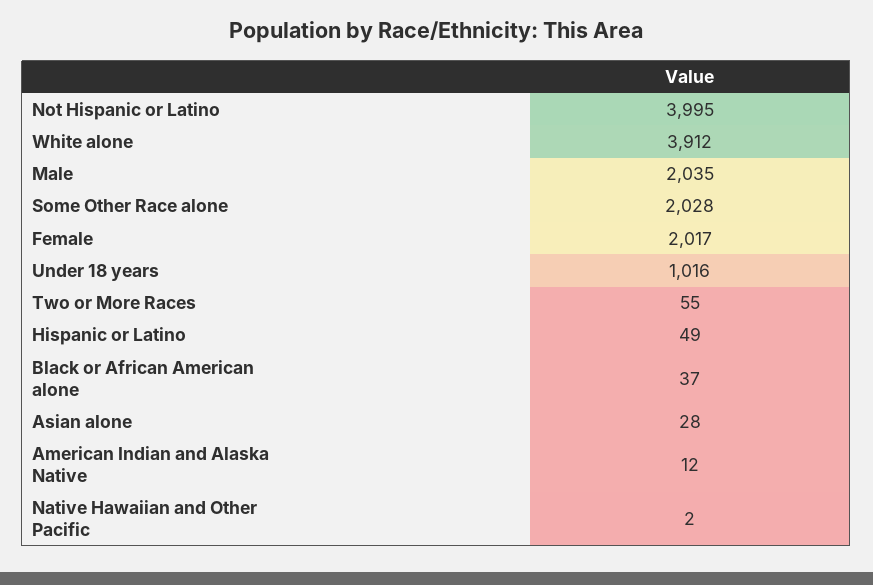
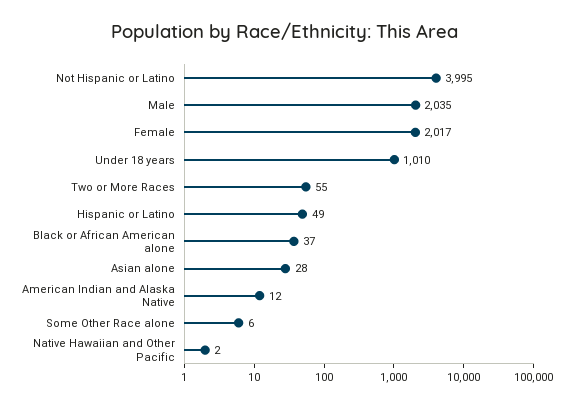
  {
    "Not Hispanic or Latino": 3995,
-   "White alone": 3912,
    "Male": 2035,
-   "Some Other Race alone": 2028,
+   "Some Other Race alone": 6,
    "Female": 2017,
-   "Under 18 years": 1016,
+   "Under 18 years": 1010,
    "Two or More Races": 55,
    "Hispanic or Latino": 49,
    "Black or African American alone": 37,
    "Asian alone": 28,
    "American Indian and Alaska Native": 12,
    "Native Hawaiian and Other Pacific": 2
  }

